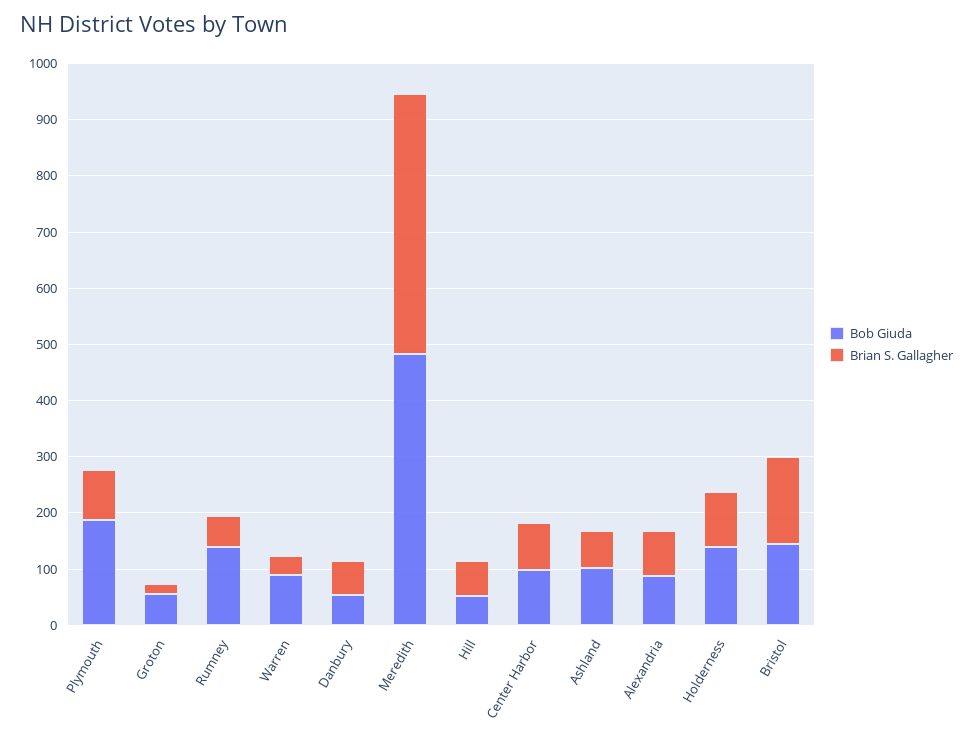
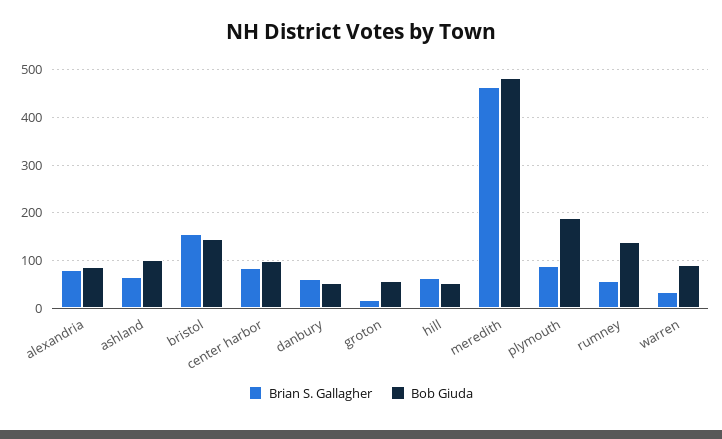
  {
    "Bob Giuda": {
      "Plymouth": 180,
      "Groton": 60,
      "Rumney": 140,
      "Warren": 100,
      "Danbury": 60,
      "Meredith": 480,
      "Hill": 60,
      "Center Harbor": 100,
      "Ashland": 100,
      "Alexandria": 80,
-     "Holderness": 140,
      "Bristol": 140
    },
    "Brian S. Gallagher": {
      "Plymouth": 80,
      "Groton": 20,
      "Rumney": 60,
      "Warren": 40,
      "Danbury": 60,
      "Meredith": 460,
      "Hill": 60,
      "Center Harbor": 80,
      "Ashland": 60,
      "Alexandria": 80,
-     "Holderness": 100,
      "Bristol": 160
    }
  }

